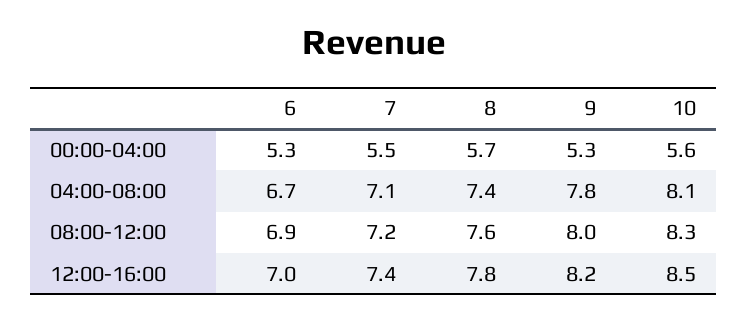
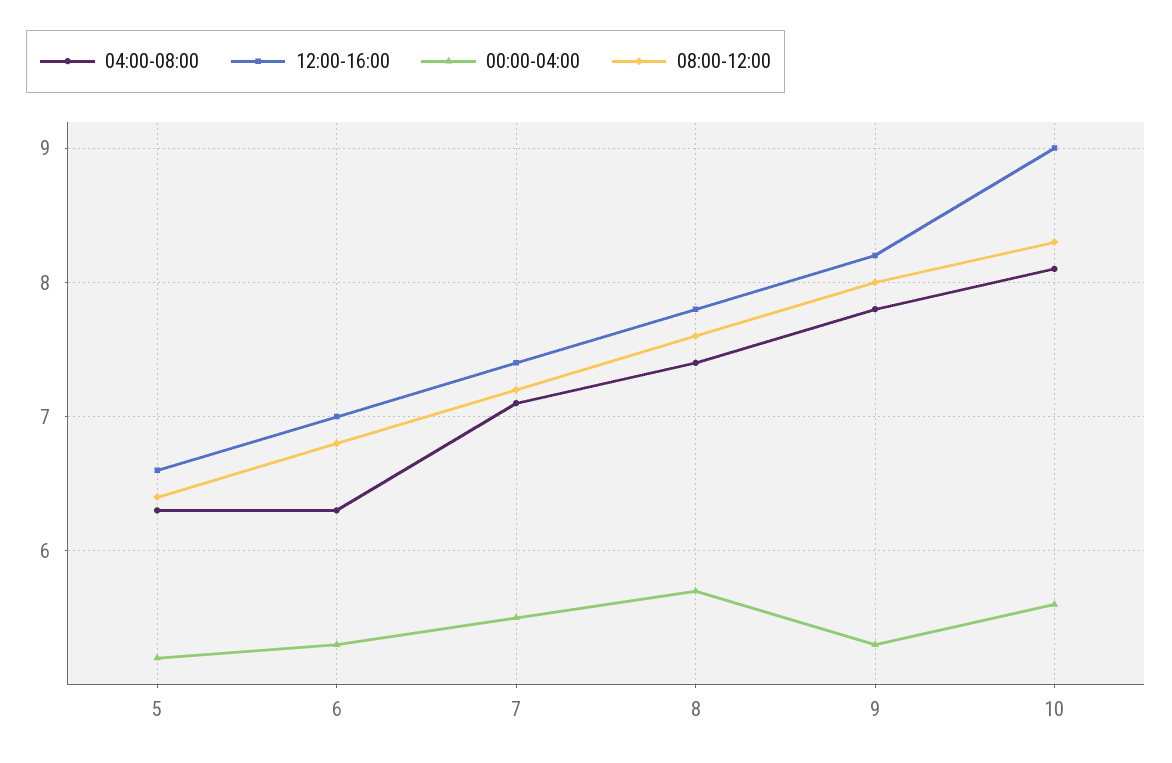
  {
    "00:00-04:00": {
      "6": 5.3,
      "7": 5.5,
      "8": 5.7,
      "9": 5.3,
-     "10": 5.6
+     "10": 5.6,
+     "5": 5.2
    },
    "04:00-08:00": {
-     "6": 6.7,
+     "6": 6.3,
      "7": 7.1,
      "8": 7.4,
      "9": 7.8,
-     "10": 8.1
+     "10": 8.1,
+     "5": 6.3
    },
    "08:00-12:00": {
-     "6": 6.9,
+     "6": 6.8,
      "7": 7.2,
      "8": 7.6,
      "9": 8,
-     "10": 8.3
+     "10": 8.3,
+     "5": 6.4
    },
    "12:00-16:00": {
      "6": 7,
      "7": 7.4,
      "8": 7.8,
      "9": 8.2,
-     "10": 8.5
+     "10": 9,
+     "5": 6.6
    }
  }

